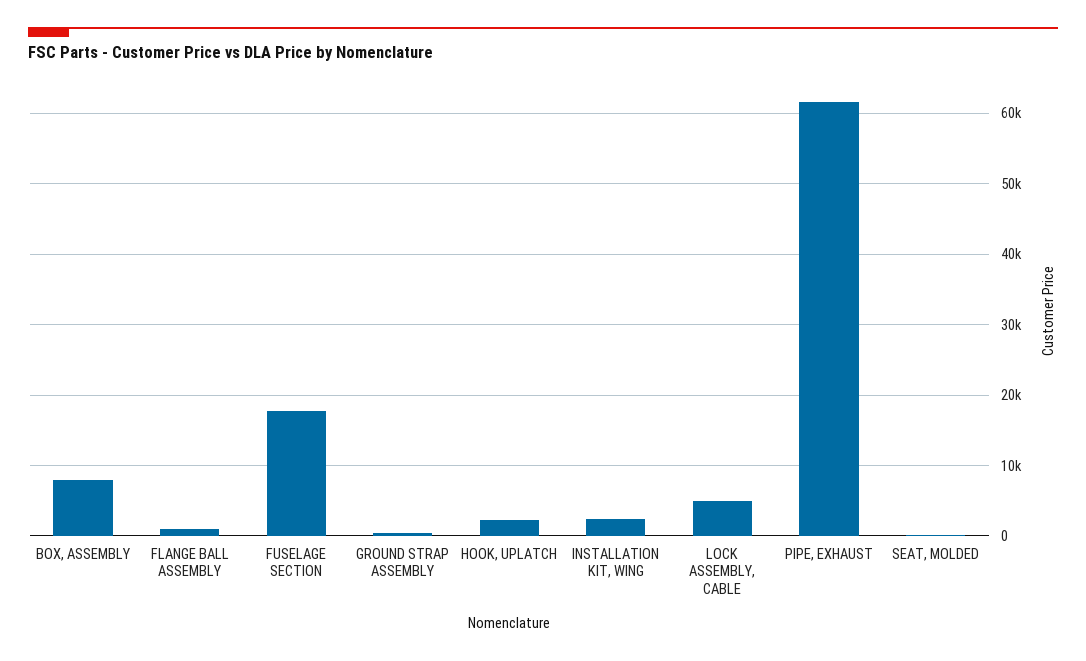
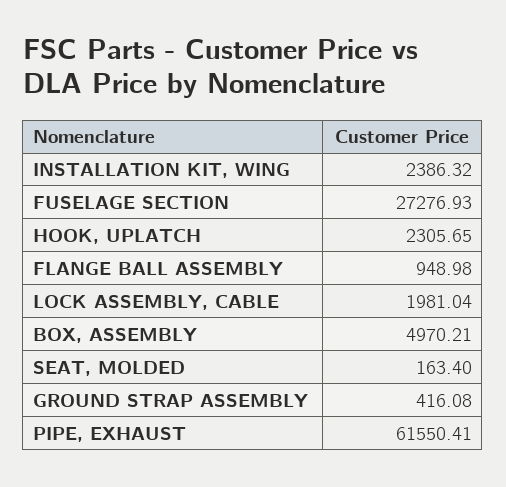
  {
-   "BOX, ASSEMBLY": 8000,
+   "BOX, ASSEMBLY": 4970.21,
    "FLANGE BALL ASSEMBLY": 948.98,
-   "FUSELAGE SECTION": 18000,
+   "FUSELAGE SECTION": 27276.93,
    "GROUND STRAP ASSEMBLY": 416.08,
    "HOOK, UPLATCH": 2305.65,
    "INSTALLATION KIT, WING": 2386.32,
-   "LOCK ASSEMBLY, CABLE": 5000,
+   "LOCK ASSEMBLY, CABLE": 1981.04,
    "PIPE, EXHAUST": 61550.41,
    "SEAT, MOLDED": 163.4
  }

